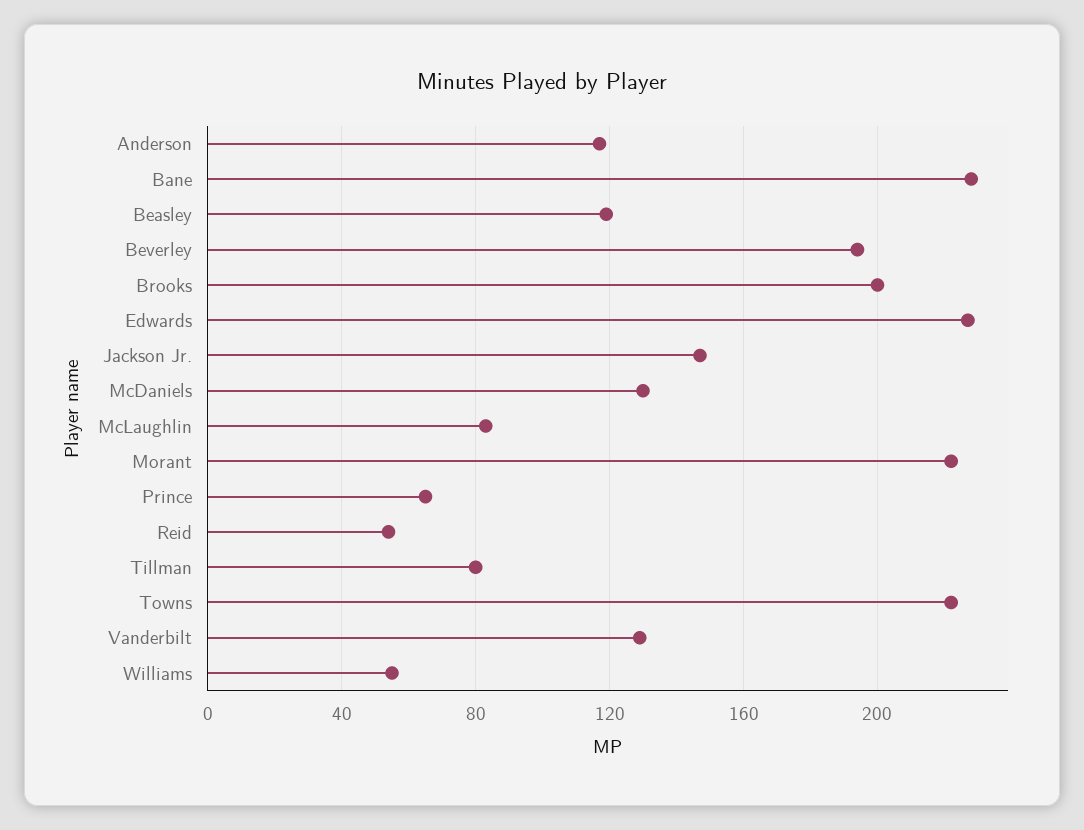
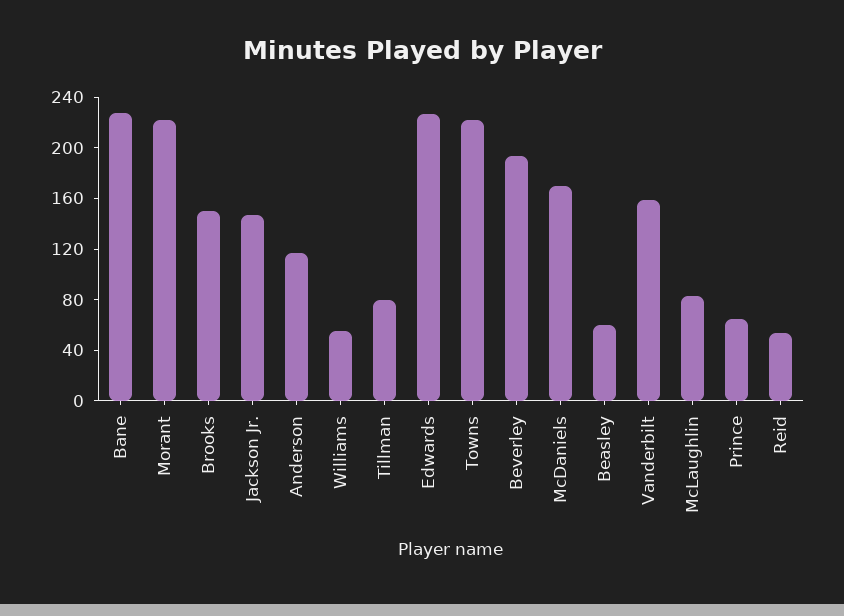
  {
    "Anderson": 115,
    "Bane": 230,
-   "Beasley": 120,
+   "Beasley": 60,
    "Beverley": 195,
-   "Brooks": 200,
+   "Brooks": 150,
    "Edwards": 225,
    "Jackson Jr.": 145,
-   "McDaniels": 130,
+   "McDaniels": 170,
    "McLaughlin": 85,
    "Morant": 220,
    "Prince": 65,
    "Reid": 55,
    "Tillman": 80,
    "Towns": 220,
-   "Vanderbilt": 130,
+   "Vanderbilt": 160,
    "Williams": 55
  }

